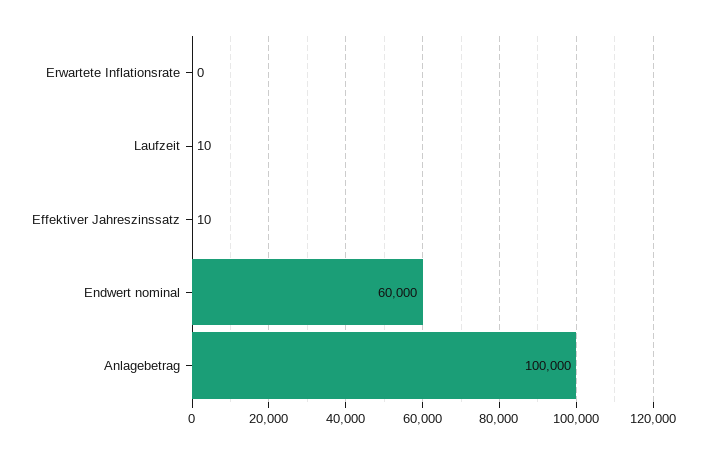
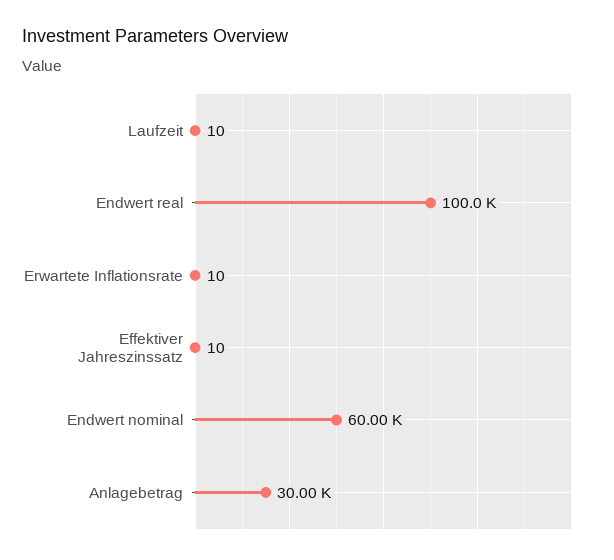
  {
-   "Erwartete Inflationsrate": 0,
+   "Erwartete Inflationsrate": 10,
    "Laufzeit": 10,
    "Effektiver Jahreszinssatz": 10,
    "Endwert nominal": 60000,
-   "Anlagebetrag": 100000
+   "Anlagebetrag": 30000,
+   "Endwert real": 100000
  }

